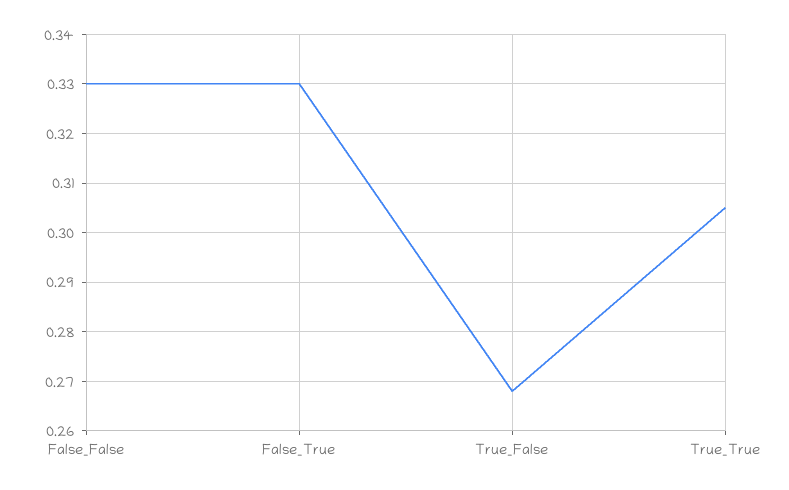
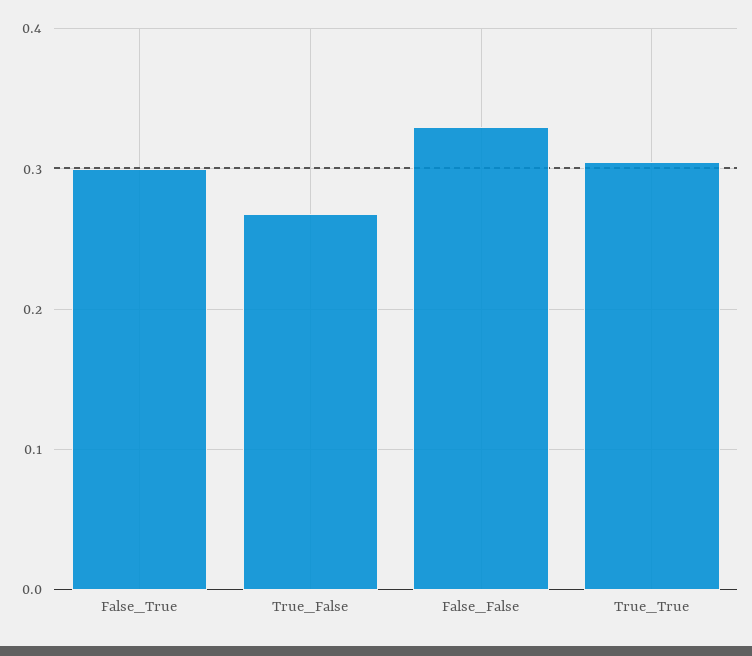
  {
    "False_False": 0.33,
-   "False_True": 0.33,
+   "False_True": 0.3,
    "True_False": 0.27,
    "True_True": 0.305
  }

